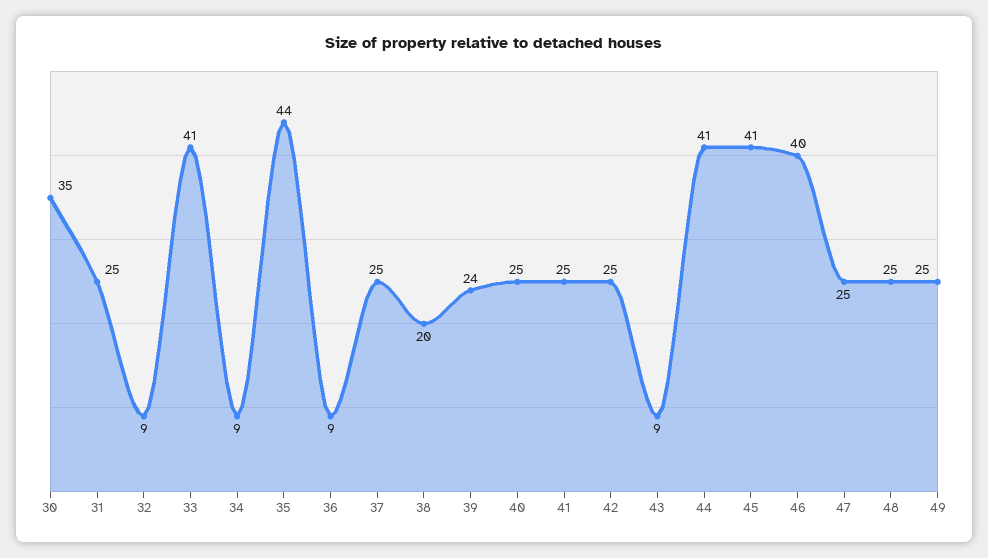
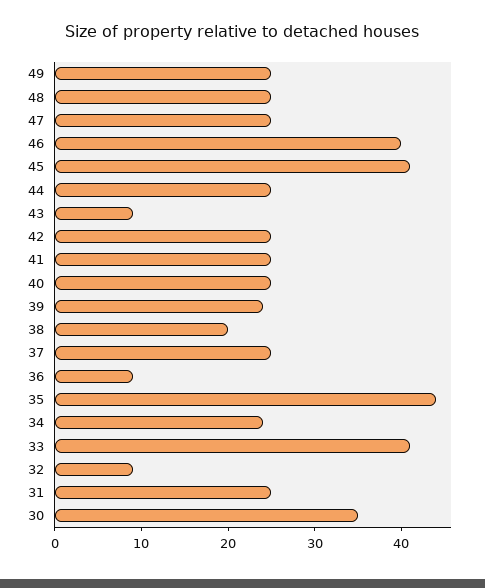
  {
    "30": 35,
    "31": 25,
    "32": 9,
    "33": 41,
-   "34": 9,
+   "34": 24,
    "35": 44,
    "36": 9,
    "37": 25,
    "38": 20,
    "39": 24,
    "40": 25,
    "41": 25,
    "42": 25,
    "43": 9,
-   "44": 41,
+   "44": 25,
    "45": 41,
    "46": 40,
    "47": 25,
    "48": 25,
    "49": 25
  }

